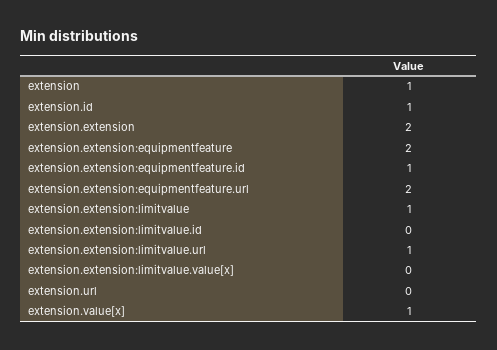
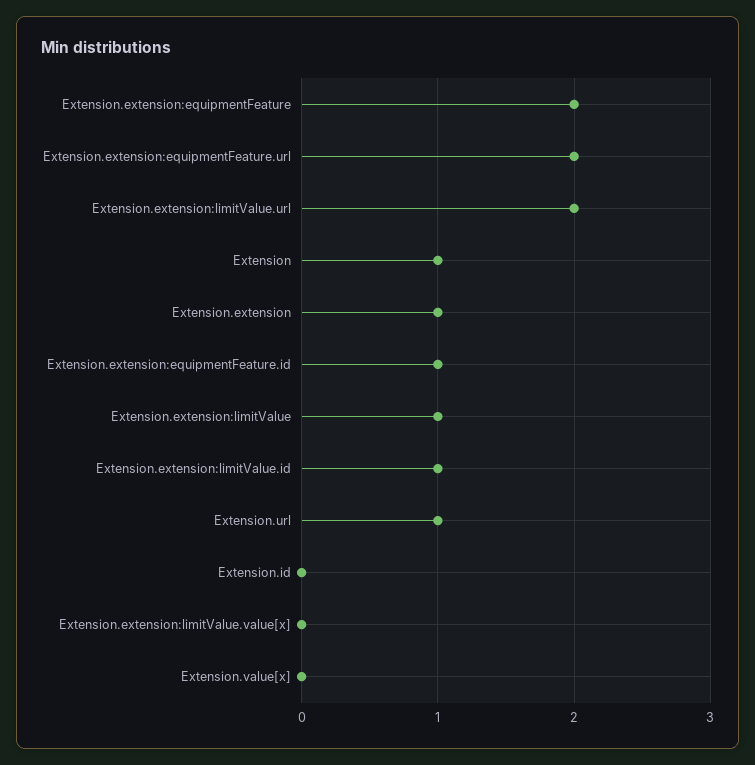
  {
    "extension": 1,
-   "extension.id": 1,
+   "extension.id": 0,
-   "extension.extension": 2,
+   "extension.extension": 1,
    "extension.extension:equipmentfeature": 2,
    "extension.extension:equipmentfeature.id": 1,
    "extension.extension:equipmentfeature.url": 2,
    "extension.extension:limitvalue": 1,
-   "extension.extension:limitvalue.id": 0,
+   "extension.extension:limitvalue.id": 1,
-   "extension.extension:limitvalue.url": 1,
+   "extension.extension:limitvalue.url": 2,
    "extension.extension:limitvalue.value[x]": 0,
-   "extension.url": 0,
+   "extension.url": 1,
-   "extension.value[x]": 1
+   "extension.value[x]": 0
  }

